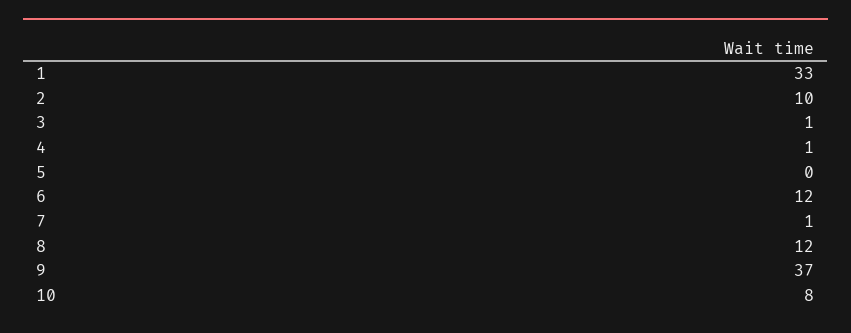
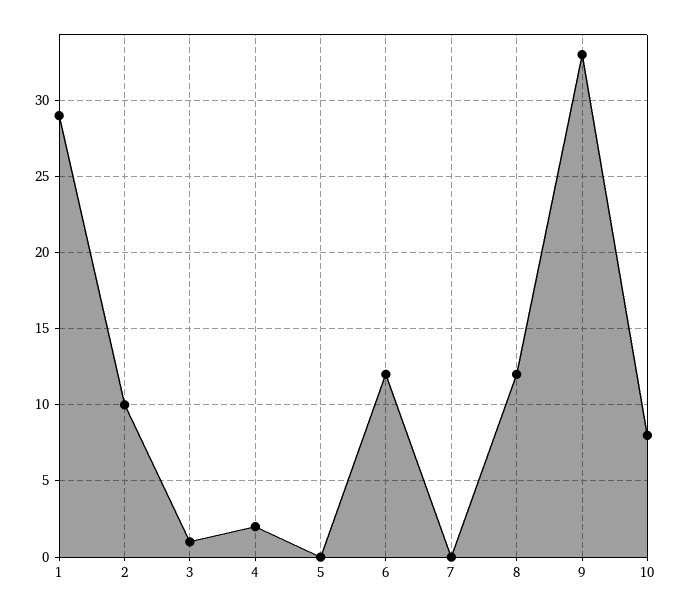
  {
-   "1": 33,
+   "1": 29,
    "2": 10,
    "3": 1,
-   "4": 1,
+   "4": 2,
    "5": 0,
    "6": 12,
-   "7": 1,
+   "7": 0,
    "8": 12,
-   "9": 37,
+   "9": 33,
    "10": 8
  }

